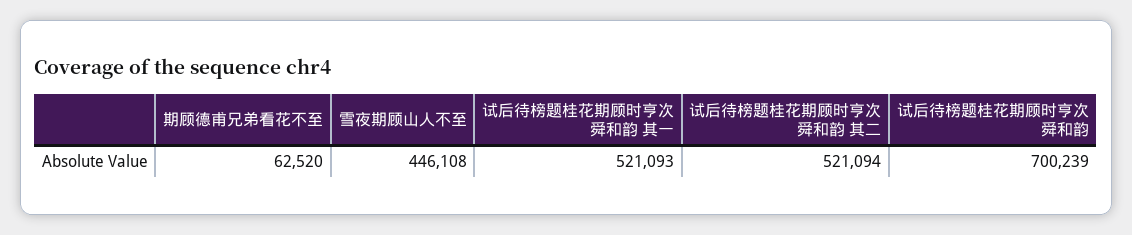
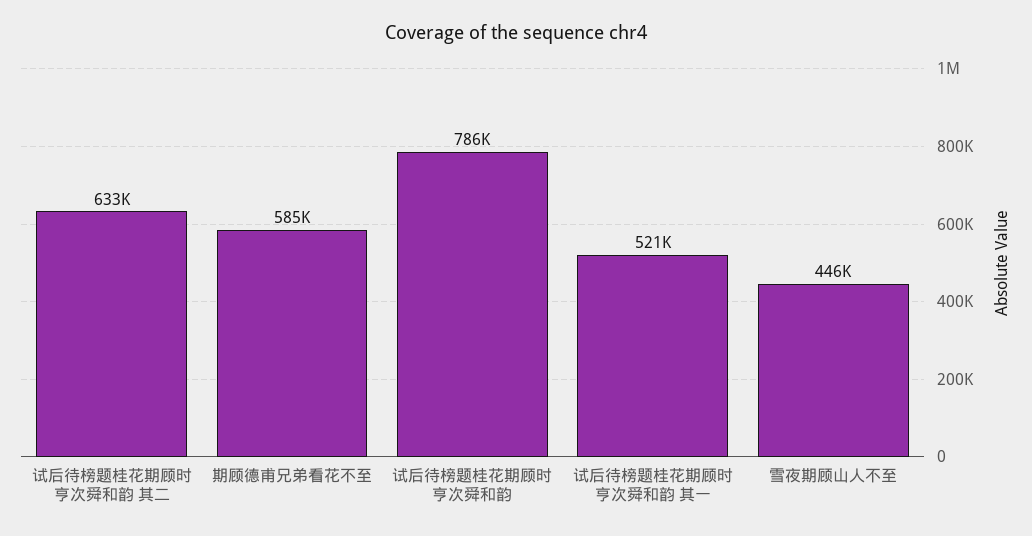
  {
-   "期顾德甫兄弟看花不至": 62520,
+   "期顾德甫兄弟看花不至": 585000,
    "雪夜期顾山人不至": 446108,
    "试后待榜题桂花期顾时亨次舜和韵 其一": 521093,
-   "试后待榜题桂花期顾时亨次舜和韵 其二": 521094,
+   "试后待榜题桂花期顾时亨次舜和韵 其二": 633000,
-   "试后待榜题桂花期顾时亨次舜和韵": 700239
+   "试后待榜题桂花期顾时亨次舜和韵": 786000
  }

